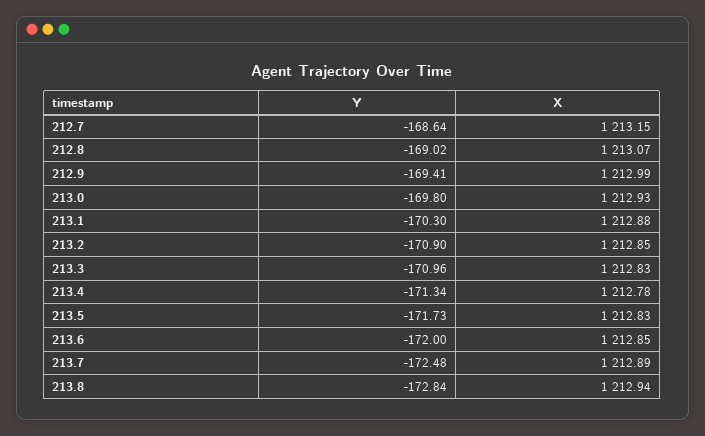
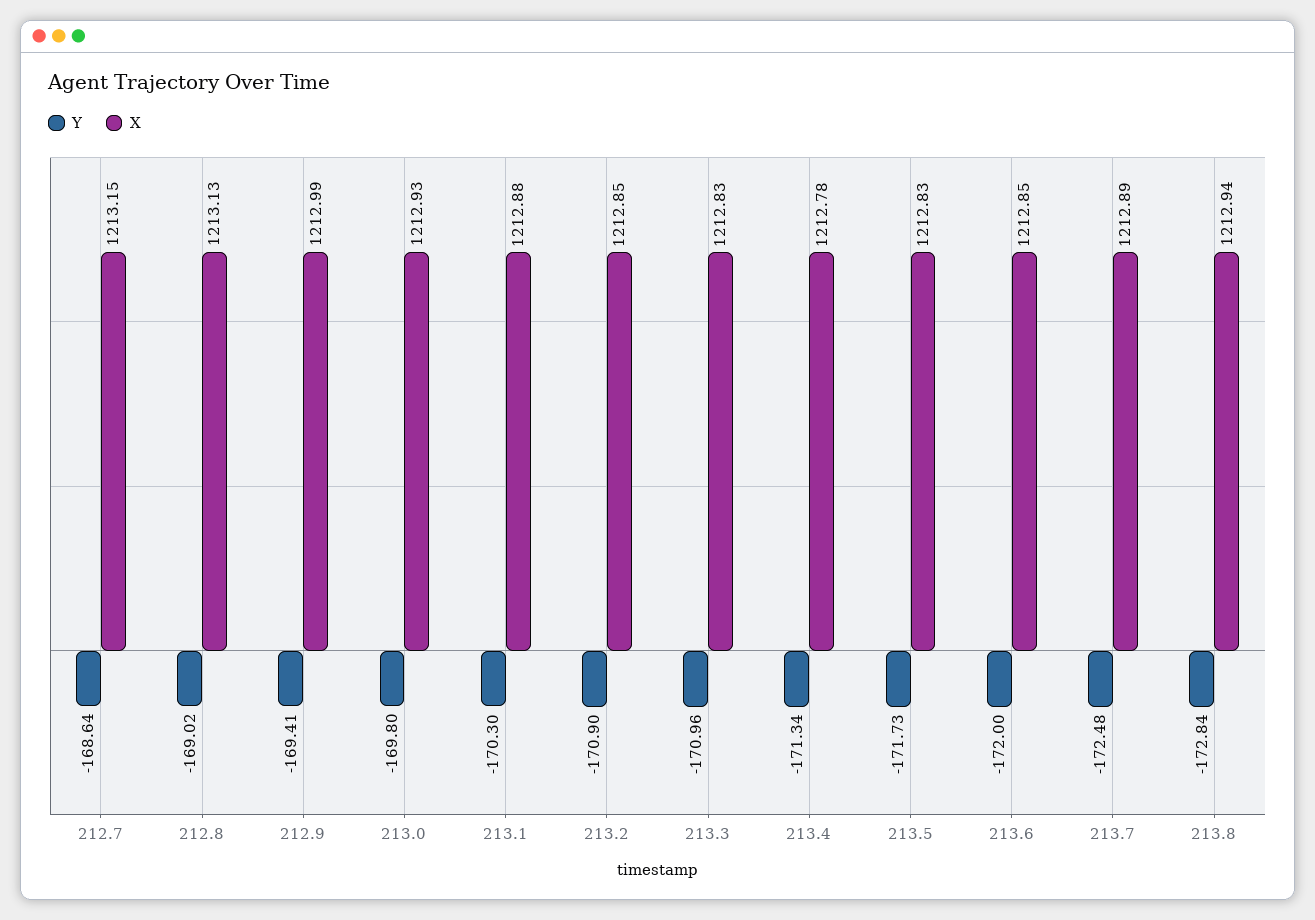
  {
    "Y": {
      "212.7": -168.64,
      "212.8": -169.02,
      "212.9": -169.41,
      "213.0": -169.8,
      "213.1": -170.3,
      "213.2": -170.9,
      "213.3": -170.96,
      "213.4": -171.34,
      "213.5": -171.73,
      "213.6": -172,
      "213.7": -172.48,
      "213.8": -172.84
    },
    "X": {
      "212.7": 1213.15,
-     "212.8": 1213.07,
+     "212.8": 1213.13,
      "212.9": 1212.99,
      "213.0": 1212.93,
      "213.1": 1212.88,
      "213.2": 1212.85,
      "213.3": 1212.83,
      "213.4": 1212.78,
      "213.5": 1212.83,
      "213.6": 1212.85,
      "213.7": 1212.89,
      "213.8": 1212.94
    }
  }

